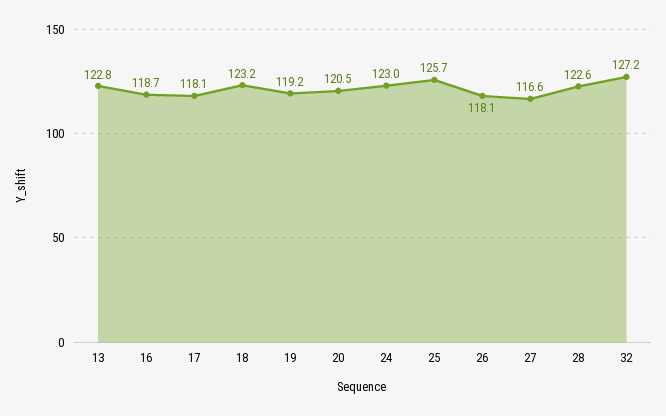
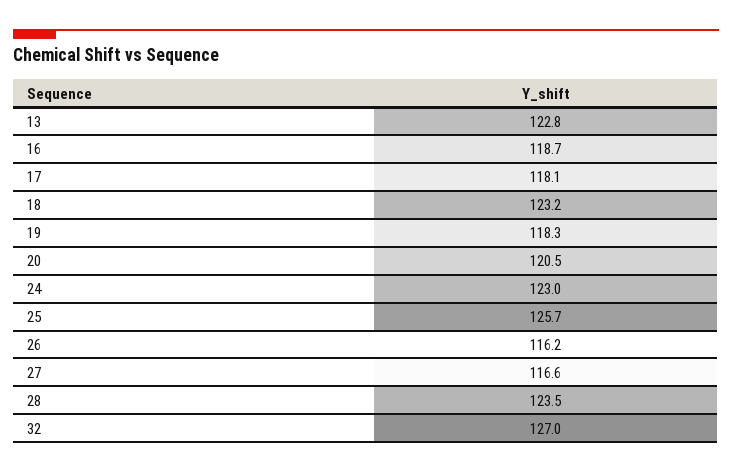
  {
    "13": 122.8,
    "16": 118.7,
    "17": 118.1,
    "18": 123.2,
-   "19": 119.2,
+   "19": 118.3,
    "20": 120.5,
    "24": 123,
    "25": 125.7,
-   "26": 118.1,
+   "26": 116.2,
    "27": 116.6,
-   "28": 122.6,
+   "28": 123.5,
-   "32": 127.2
+   "32": 127
  }

